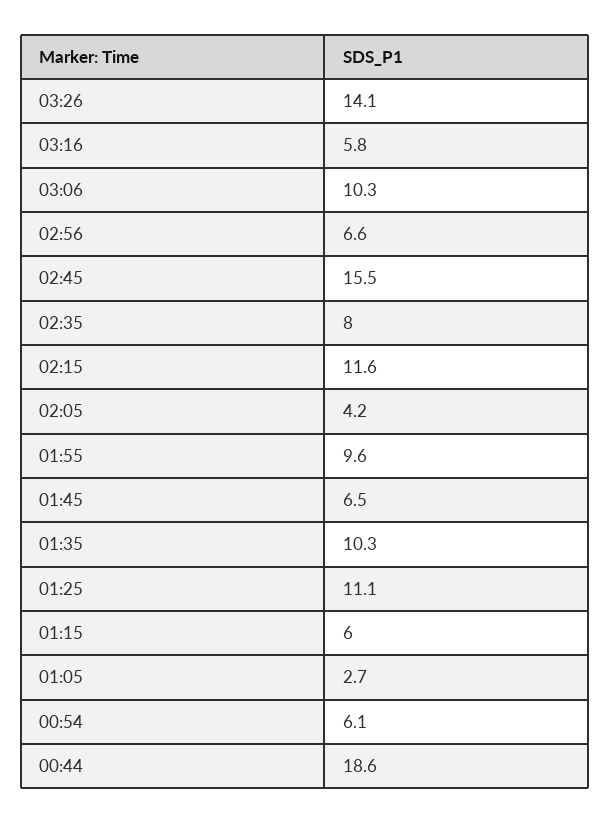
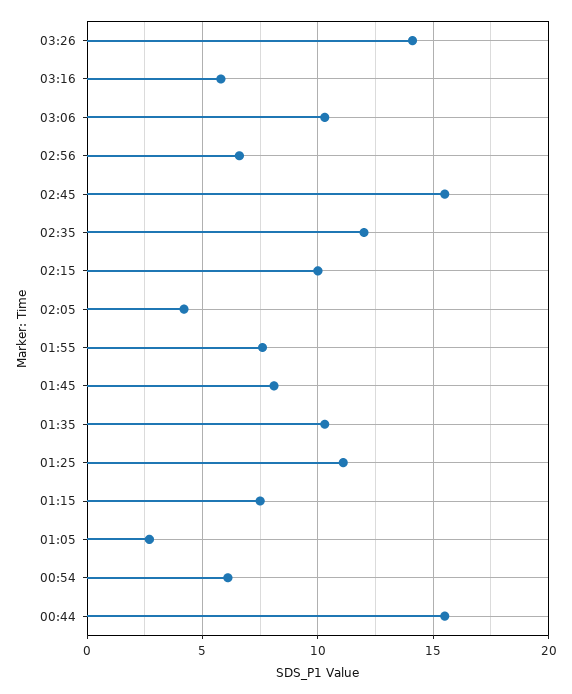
  {
    "03:26": 14.1,
    "03:16": 5.8,
    "03:06": 10.3,
    "02:56": 6.6,
    "02:45": 15.5,
-   "02:35": 8,
+   "02:35": 12,
-   "02:15": 11.6,
+   "02:15": 10,
    "02:05": 4.2,
-   "01:55": 9.6,
+   "01:55": 7.5,
-   "01:45": 6.5,
+   "01:45": 8,
    "01:35": 10.3,
    "01:25": 11.1,
-   "01:15": 6,
+   "01:15": 7.5,
    "01:05": 2.7,
    "00:54": 6.1,
-   "00:44": 18.6
+   "00:44": 15.5
  }

